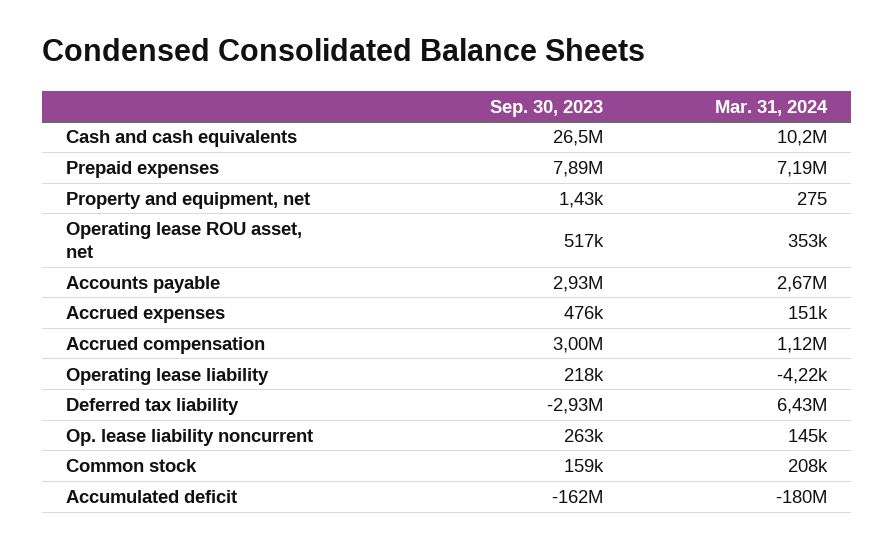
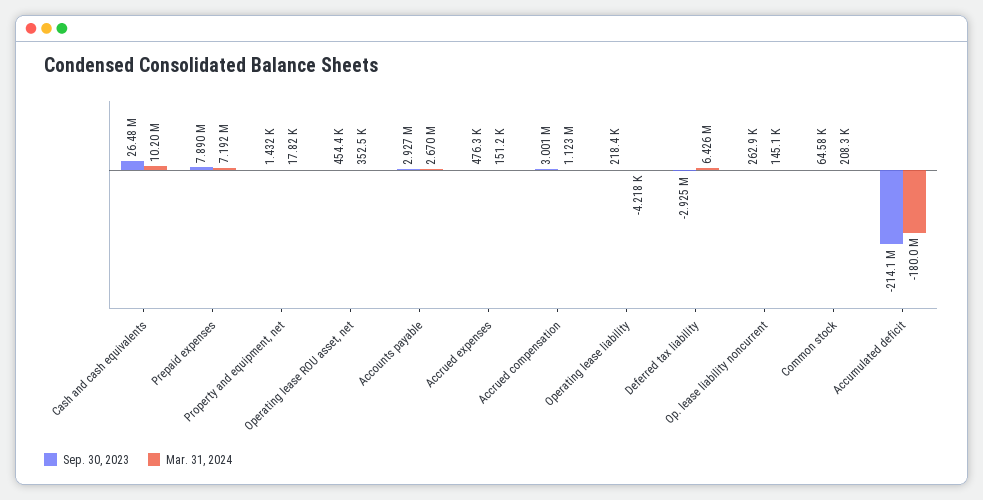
  {
    "Sep. 30, 2023": {
      "Cash and cash equivalents": 26480000,
      "Prepaid expenses": 7890000,
      "Property and equipment, net": 1432,
-     "Operating lease ROU asset, net": 517000,
+     "Operating lease ROU asset, net": 454400,
      "Accounts payable": 2927000,
      "Accrued expenses": 476300,
      "Accrued compensation": 3001000,
      "Operating lease liability": 218400,
      "Deferred tax liability": -2925000,
      "Op. lease liability noncurrent": 262900,
-     "Common stock": 159000,
+     "Common stock": 64580,
-     "Accumulated deficit": -162000000
+     "Accumulated deficit": -214100000
    },
    "Mar. 31, 2024": {
      "Cash and cash equivalents": 10200000,
      "Prepaid expenses": 7192000,
-     "Property and equipment, net": 275,
+     "Property and equipment, net": 17820,
      "Operating lease ROU asset, net": 352500,
      "Accounts payable": 2670000,
      "Accrued expenses": 151200,
      "Accrued compensation": 1123000,
      "Operating lease liability": -4218,
      "Deferred tax liability": 6426000,
      "Op. lease liability noncurrent": 145100,
      "Common stock": 208300,
      "Accumulated deficit": -180000000
    }
  }

